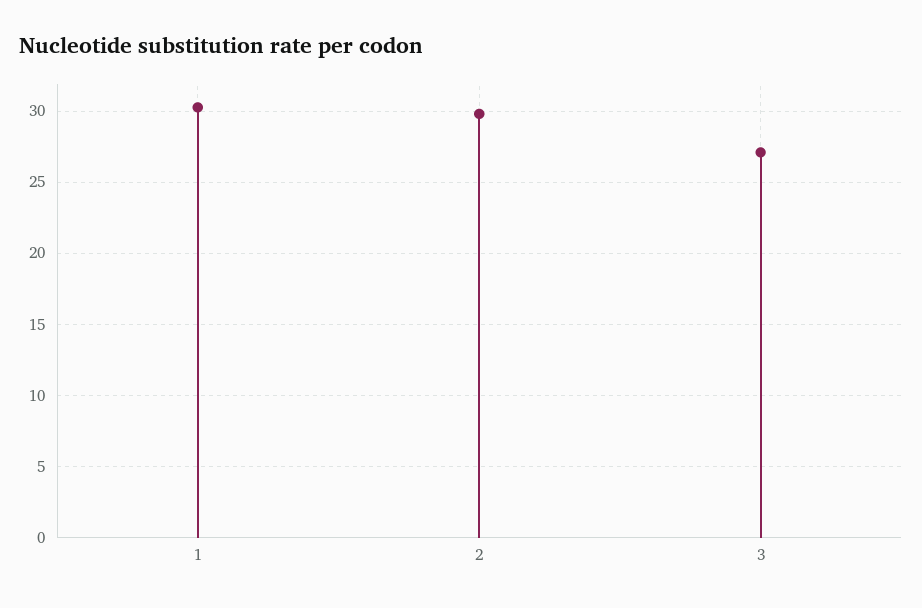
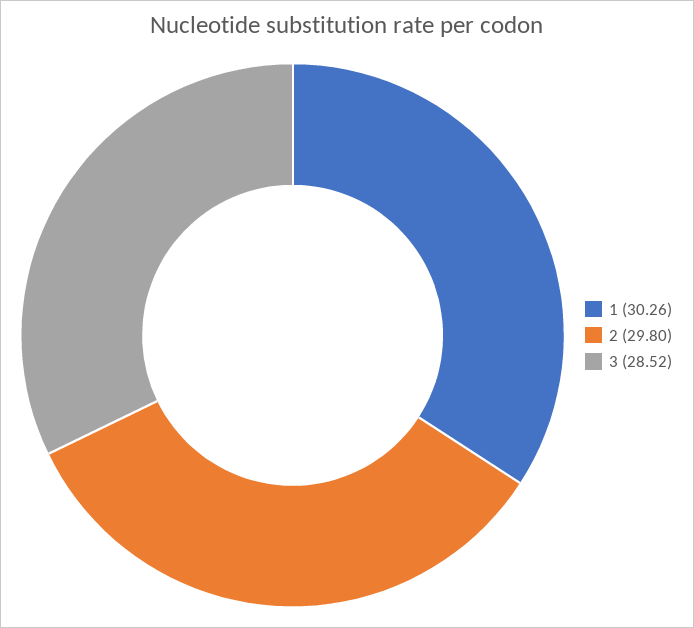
  {
    "1": 30.26,
    "2": 29.8,
-   "3": 27
+   "3": 28.52
  }

